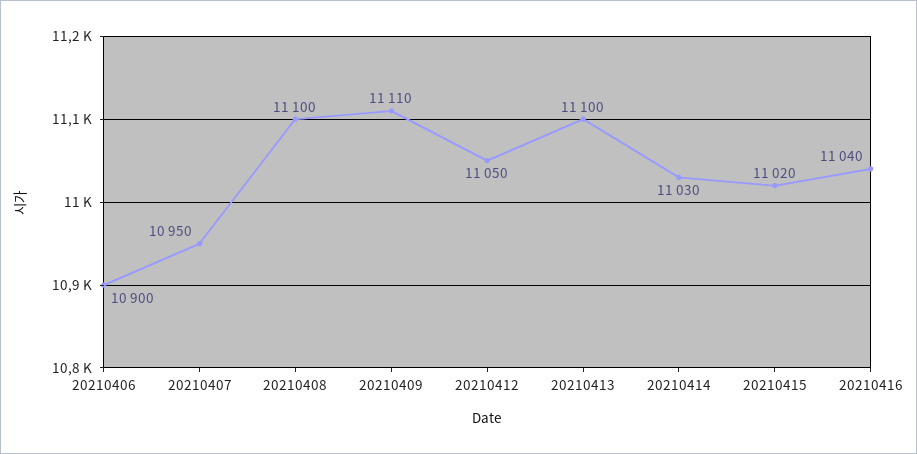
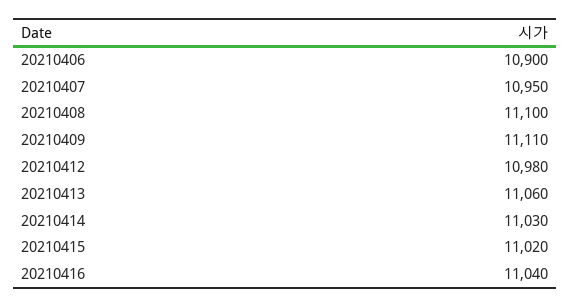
  {
    "20210406": 10900,
    "20210407": 10950,
    "20210408": 11100,
    "20210409": 11110,
-   "20210412": 11050,
+   "20210412": 10980,
-   "20210413": 11100,
+   "20210413": 11060,
    "20210414": 11030,
    "20210415": 11020,
    "20210416": 11040
  }

